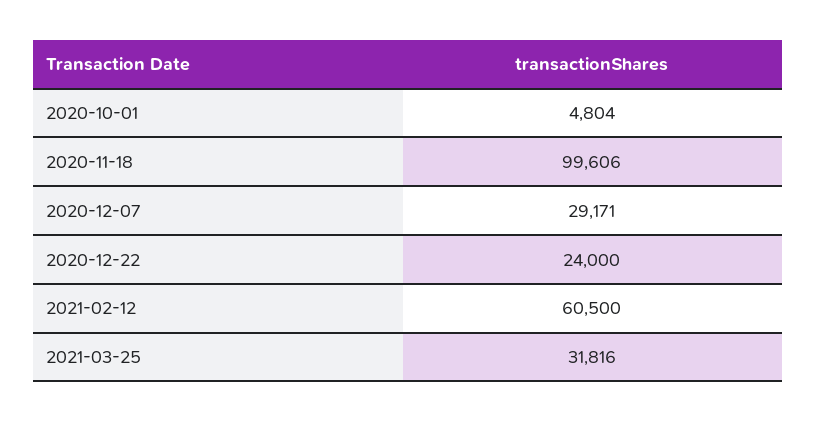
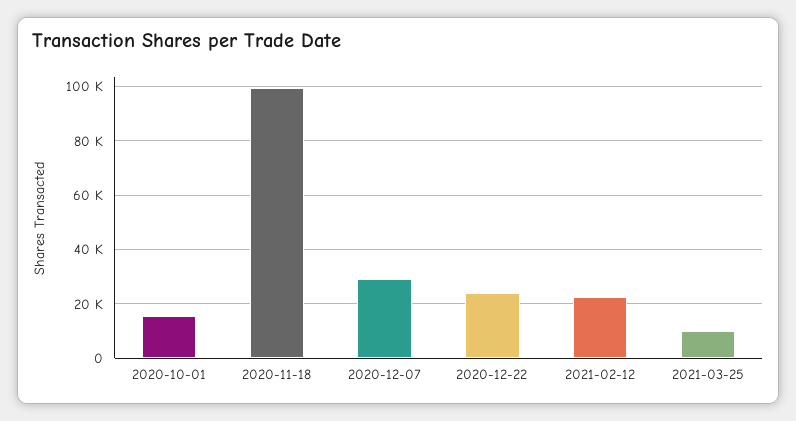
  {
-   "2020-10-01": 4804,
+   "2020-10-01": 15000,
    "2020-11-18": 99606,
    "2020-12-07": 29171,
    "2020-12-22": 24000,
-   "2021-02-12": 60500,
+   "2021-02-12": 22500,
-   "2021-03-25": 31816
+   "2021-03-25": 10000
  }

